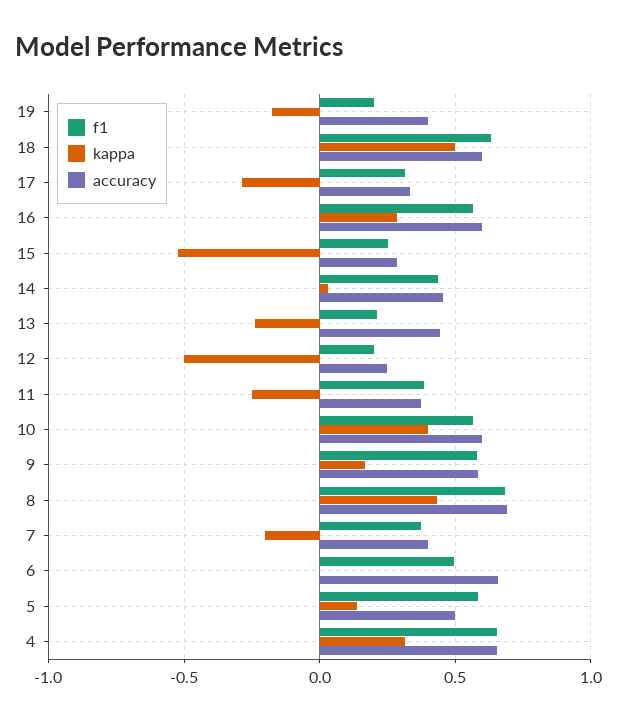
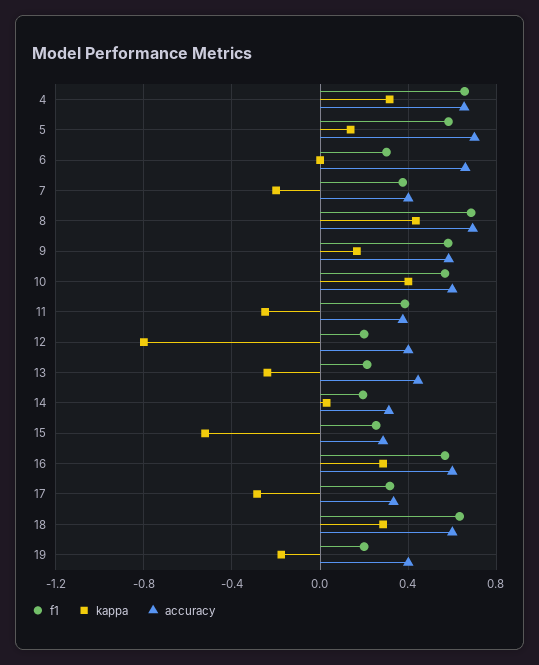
  {
    "f1": {
      "19": 0.2,
      "18": 0.65,
      "17": 0.3,
      "16": 0.55,
      "15": 0.25,
-     "14": 0.45,
+     "14": 0.2,
      "13": 0.2,
      "12": 0.2,
      "11": 0.4,
      "10": 0.55,
      "9": 0.6,
      "8": 0.7,
      "7": 0.4,
-     "6": 0.5,
+     "6": 0.3,
      "5": 0.6,
      "4": 0.65
    },
    "kappa": {
      "19": -0.2,
-     "18": 0.5,
+     "18": 0.3,
      "17": -0.3,
      "16": 0.3,
      "15": -0.5,
      "14": 0.05,
      "13": -0.25,
-     "12": -0.5,
+     "12": -0.8,
      "11": -0.25,
      "10": 0.4,
      "9": 0.15,
      "8": 0.45,
      "7": -0.2,
      "6": 0,
      "5": 0.15,
      "4": 0.3
    },
    "accuracy": {
      "19": 0.4,
      "18": 0.6,
      "17": 0.35,
      "16": 0.6,
      "15": 0.3,
-     "14": 0.45,
+     "14": 0.3,
      "13": 0.45,
-     "12": 0.25,
+     "12": 0.4,
      "11": 0.4,
      "10": 0.6,
      "9": 0.6,
      "8": 0.7,
      "7": 0.4,
      "6": 0.65,
-     "5": 0.5,
+     "5": 0.7,
      "4": 0.65
    }
  }

